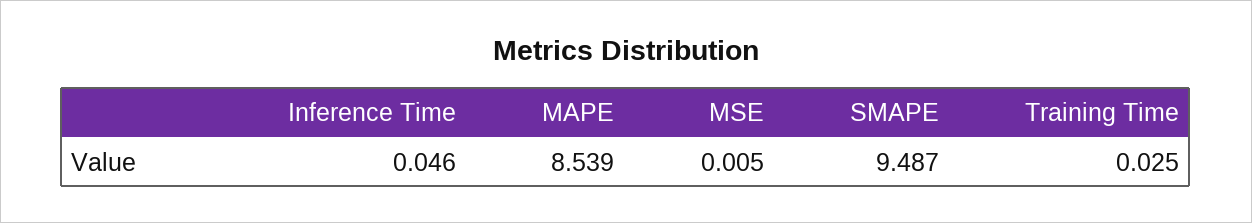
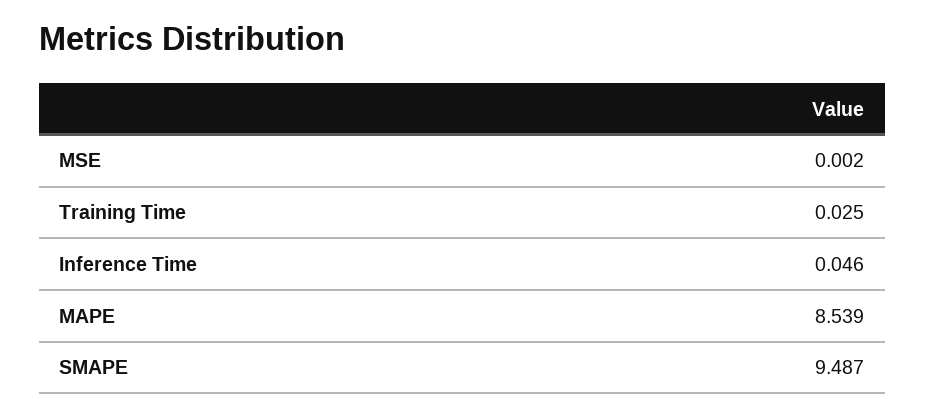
  {
    "Inference Time": 0.046,
    "MAPE": 8.539,
-   "MSE": 0.005,
+   "MSE": 0.002,
    "SMAPE": 9.487,
    "Training Time": 0.025
  }

